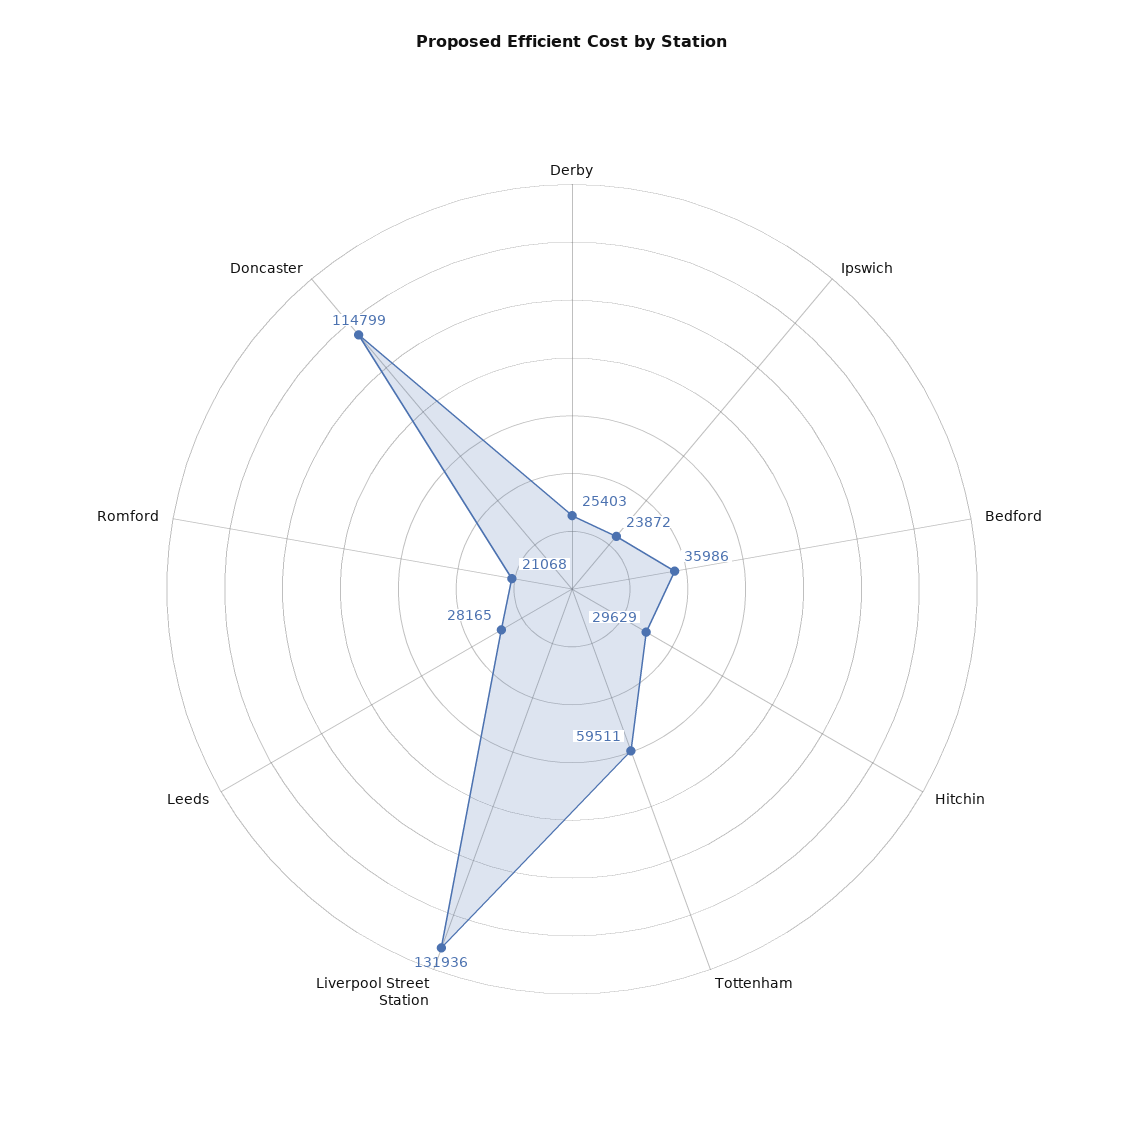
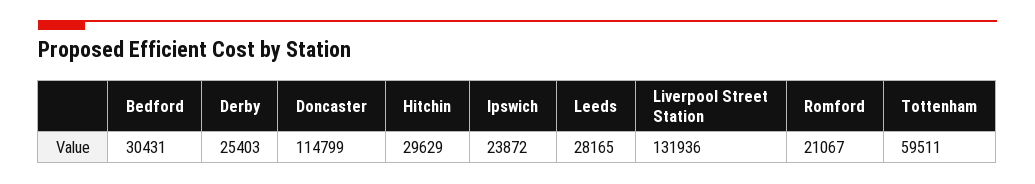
  {
    "Derby": 25403,
    "Ipswich": 23872,
-   "Bedford": 35986,
+   "Bedford": 30431,
    "Hitchin": 29629,
    "Tottenham": 59511,
    "Liverpool Street Station": 131936,
    "Leeds": 28165,
-   "Romford": 21068,
+   "Romford": 21067,
    "Doncaster": 114799
  }

